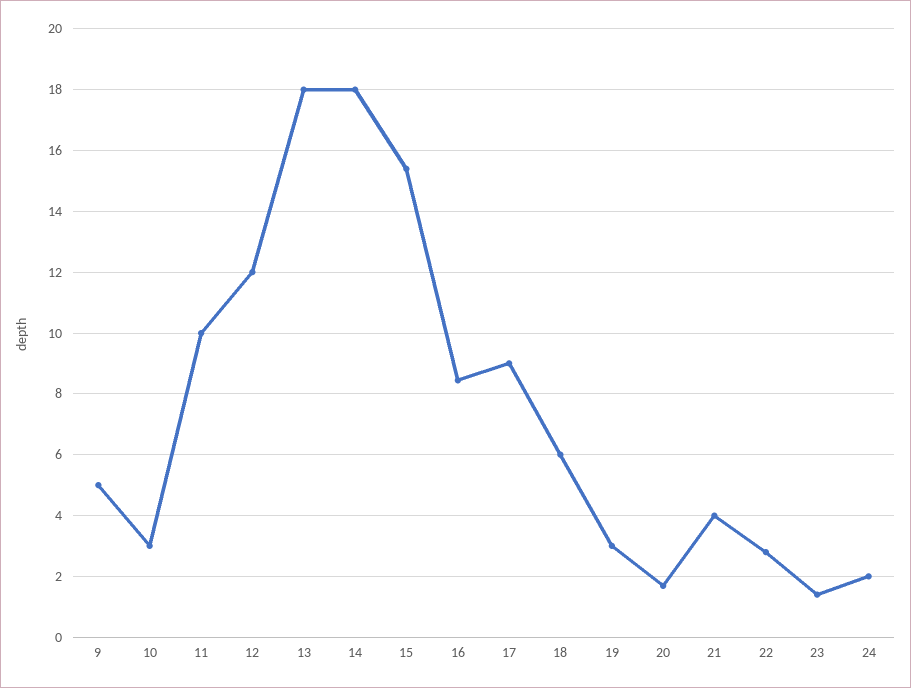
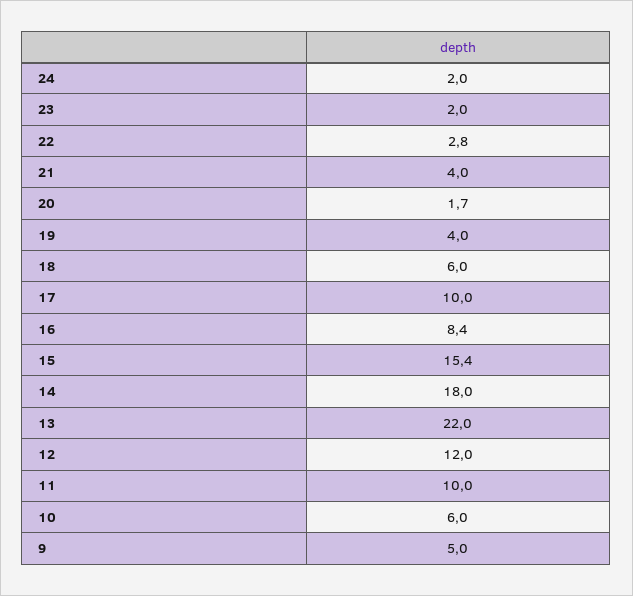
  {
    "9": 5,
-   "10": 3,
+   "10": 6,
    "11": 10,
    "12": 12,
-   "13": 18,
+   "13": 22,
    "14": 18,
    "15": 15.4,
    "16": 8.4,
-   "17": 9,
+   "17": 10,
    "18": 6,
-   "19": 3,
+   "19": 4,
    "20": 1.7,
    "21": 4,
    "22": 2.8,
-   "23": 1.4,
+   "23": 2,
    "24": 2
  }

